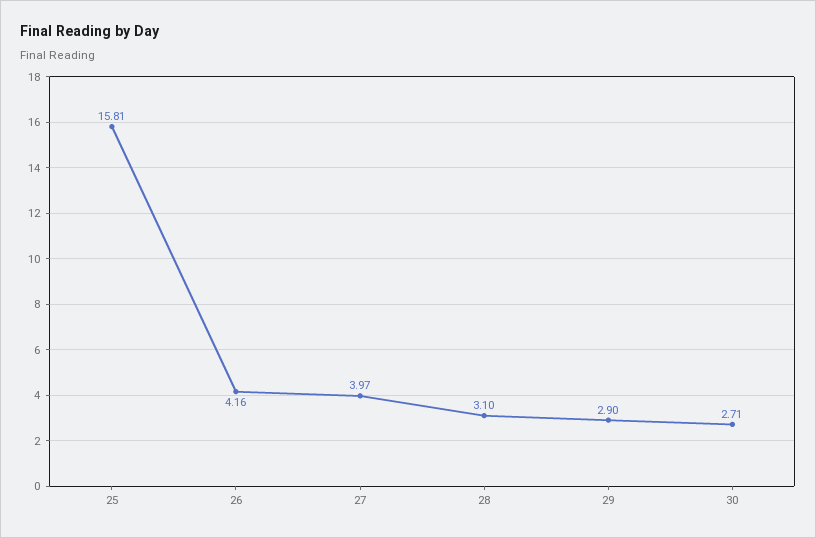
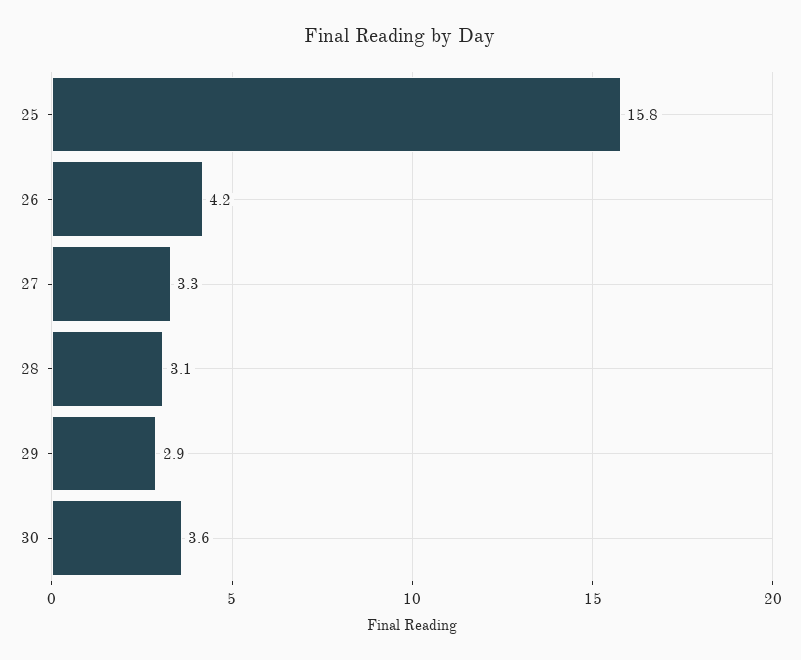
  {
    "25": 15.81,
    "26": 4.16,
-   "27": 3.97,
+   "27": 3.3,
    "28": 3.1,
    "29": 2.9,
-   "30": 2.71
+   "30": 3.6
  }

